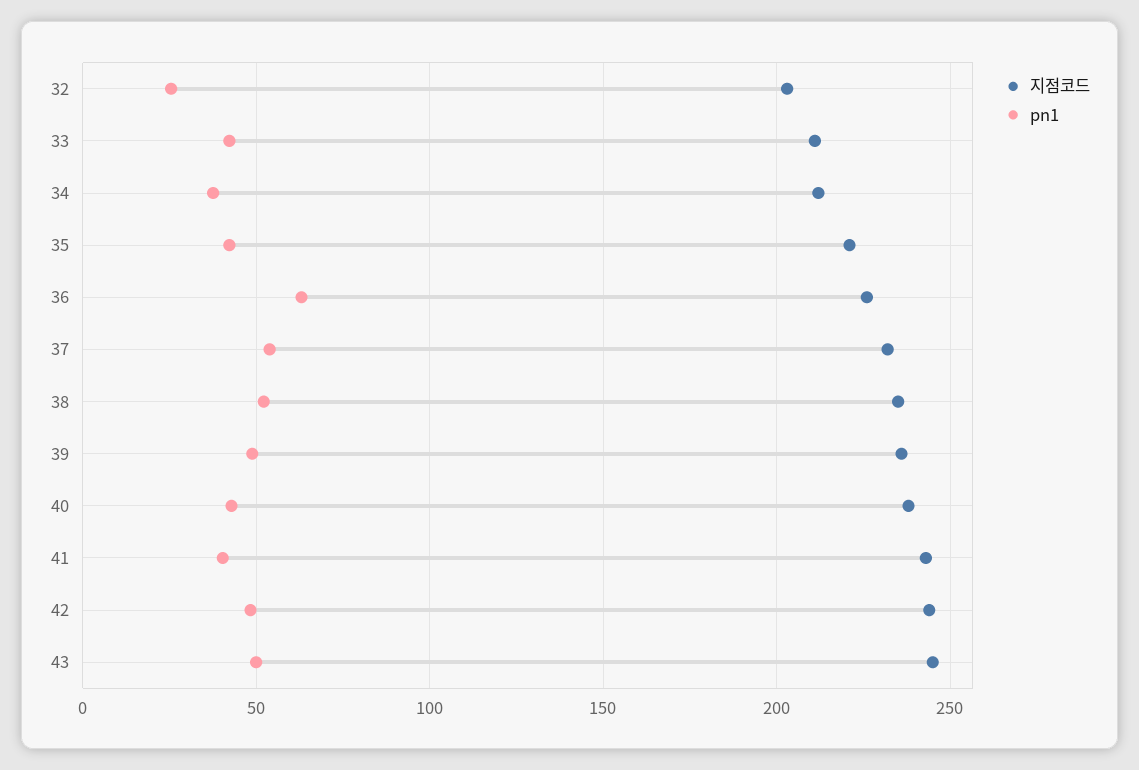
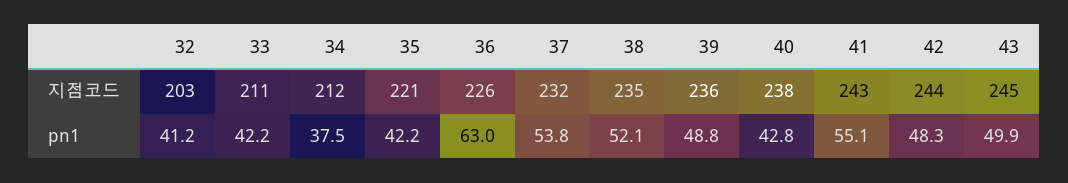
  {
    "지점코드": {
      "32": 203,
      "33": 211,
      "34": 212,
      "35": 221,
      "36": 226,
      "37": 232,
      "38": 235,
      "39": 236,
      "40": 238,
      "41": 243,
      "42": 244,
      "43": 245
    },
    "pn1": {
-     "32": 25,
+     "32": 41.2,
      "33": 42.2,
      "34": 37.5,
      "35": 42.2,
      "36": 63,
      "37": 53.8,
      "38": 52.1,
      "39": 48.8,
      "40": 42.8,
-     "41": 40,
+     "41": 55.1,
      "42": 48.3,
      "43": 49.9
    }
  }

